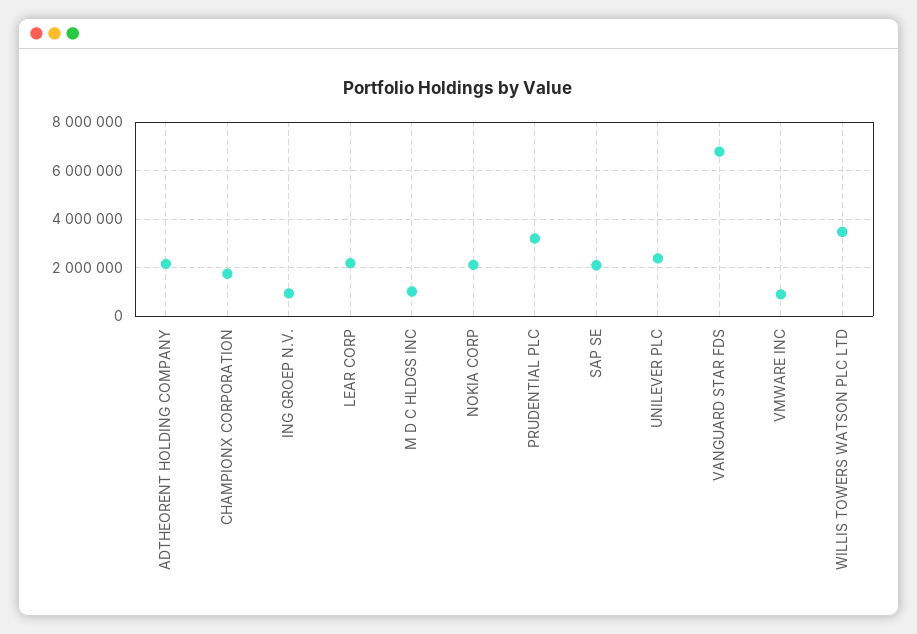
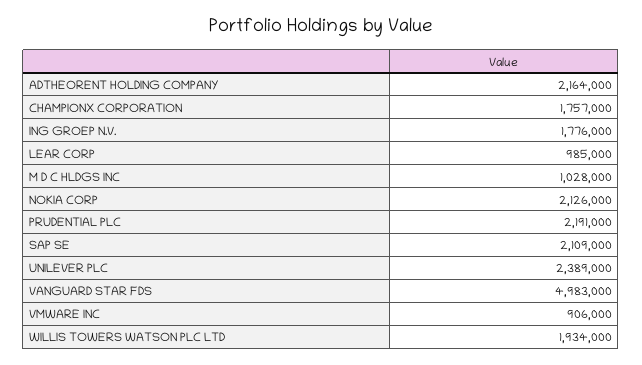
  {
    "ADTHEORENT HOLDING COMPANY": 2164000,
    "CHAMPIONX CORPORATION": 1757000,
-   "ING GROEP N.V.": 1000000,
+   "ING GROEP N.V.": 1776000,
-   "LEAR CORP": 2250000,
+   "LEAR CORP": 985000,
    "M D C HLDGS INC": 1028000,
    "NOKIA CORP": 2126000,
-   "PRUDENTIAL PLC": 3250000,
+   "PRUDENTIAL PLC": 2191000,
    "SAP SE": 2109000,
    "UNILEVER PLC": 2389000,
-   "VANGUARD STAR FDS": 6750000,
+   "VANGUARD STAR FDS": 4983000,
    "VMWARE INC": 906000,
-   "WILLIS TOWERS WATSON PLC LTD": 3500000
+   "WILLIS TOWERS WATSON PLC LTD": 1934000
  }

